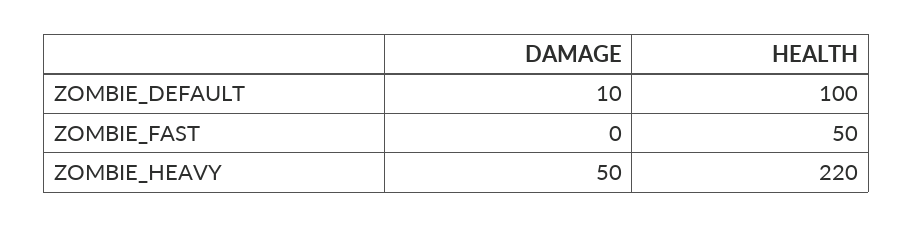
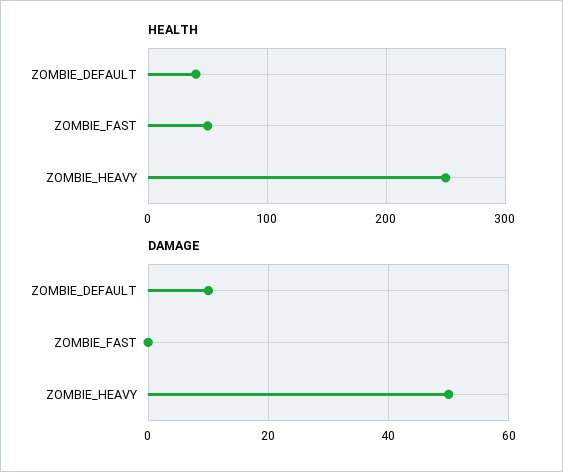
  {
    "DAMAGE": {
      "ZOMBIE_DEFAULT": 10,
      "ZOMBIE_FAST": 0,
      "ZOMBIE_HEAVY": 50
    },
    "HEALTH": {
-     "ZOMBIE_DEFAULT": 100,
+     "ZOMBIE_DEFAULT": 40,
      "ZOMBIE_FAST": 50,
-     "ZOMBIE_HEAVY": 220
+     "ZOMBIE_HEAVY": 250
    }
  }

